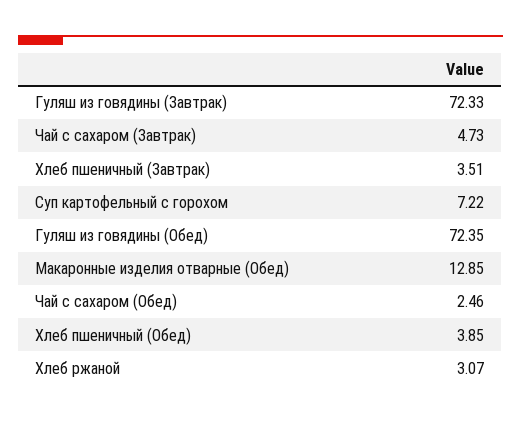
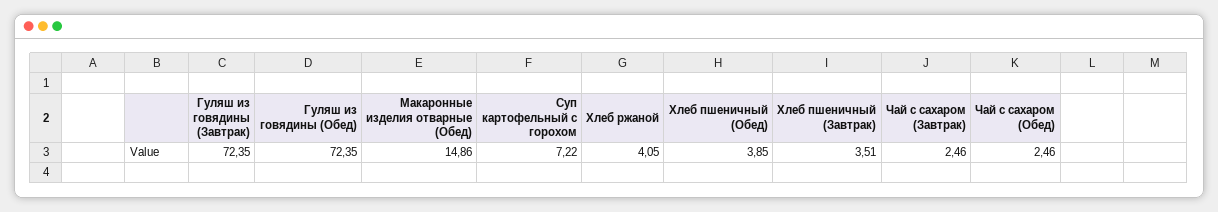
  {
-   "Гуляш из говядины (Завтрак)": 72.33,
+   "Гуляш из говядины (Завтрак)": 72.35,
-   "Чай с сахаром (Завтрак)": 4.73,
+   "Чай с сахаром (Завтрак)": 2.46,
    "Хлеб пшеничный (Завтрак)": 3.51,
    "Суп картофельный с горохом": 7.22,
    "Гуляш из говядины (Обед)": 72.35,
-   "Макаронные изделия отварные (Обед)": 12.85,
+   "Макаронные изделия отварные (Обед)": 14.86,
    "Чай с сахаром (Обед)": 2.46,
    "Хлеб пшеничный (Обед)": 3.85,
-   "Хлеб ржаной": 3.07
+   "Хлеб ржаной": 4.05
  }

